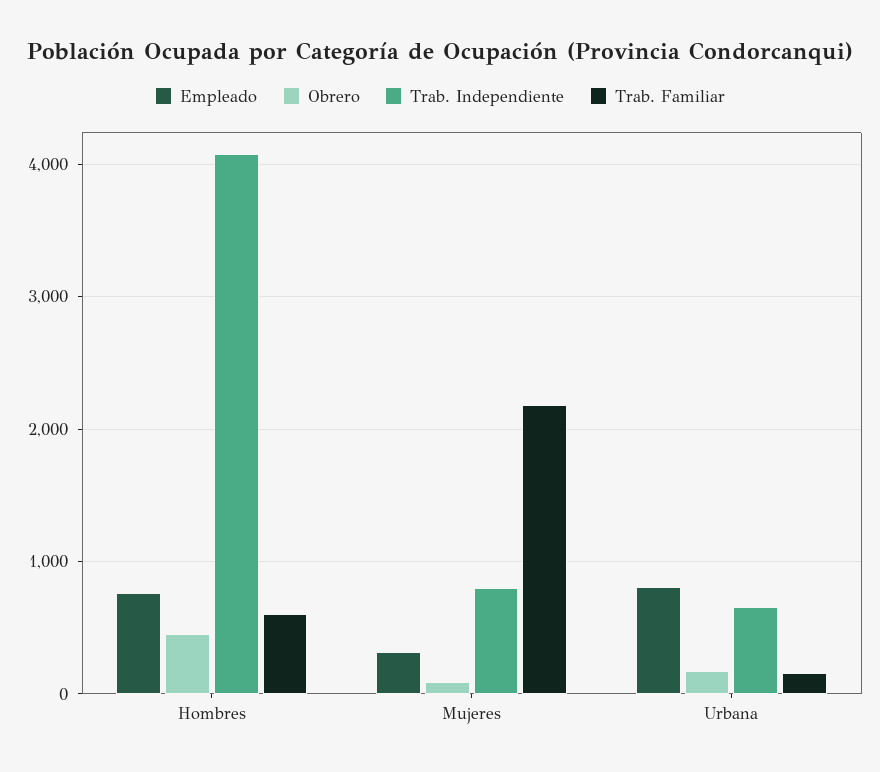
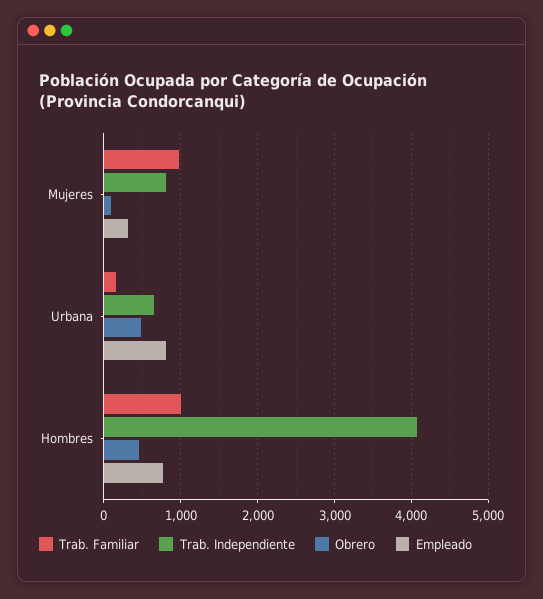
  {
    "Empleado": {
      "Hombres": 800,
      "Mujeres": 300,
      "Urbana": 800
    },
    "Obrero": {
      "Hombres": 500,
      "Mujeres": 100,
-     "Urbana": 200
+     "Urbana": 500
    },
    "Trab. Independiente": {
      "Hombres": 4100,
      "Mujeres": 800,
      "Urbana": 700
    },
    "Trab. Familiar": {
-     "Hombres": 600,
+     "Hombres": 1000,
-     "Mujeres": 2200,
+     "Mujeres": 1000,
      "Urbana": 200
    }
  }

